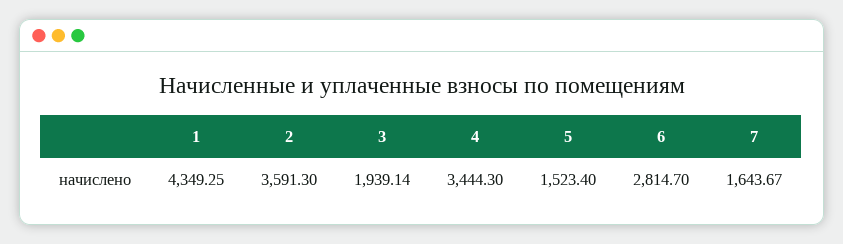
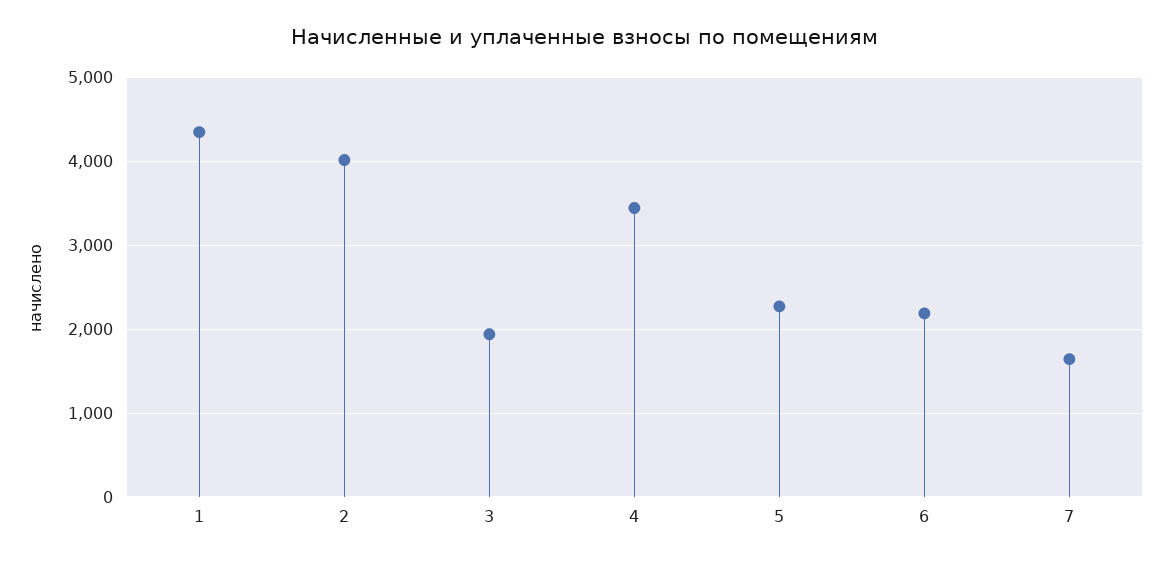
  {
    "1": 4349.25,
-   "2": 3591.3,
+   "2": 4000,
    "3": 1939.14,
    "4": 3444.3,
-   "5": 1523.4,
+   "5": 2300,
-   "6": 2814.7,
+   "6": 2200,
    "7": 1643.67
  }

